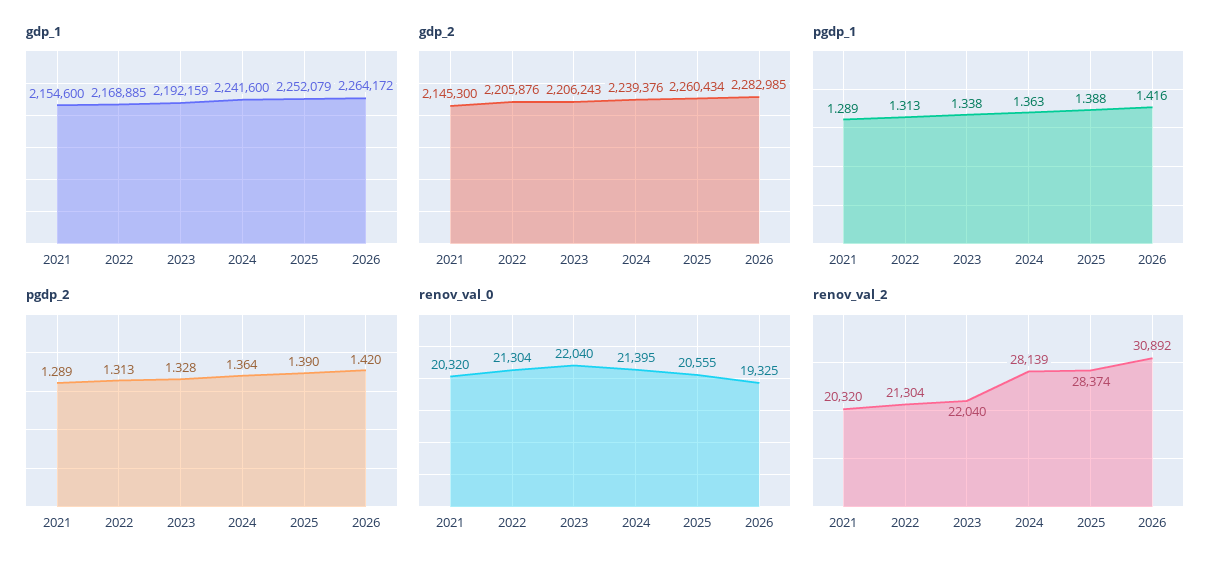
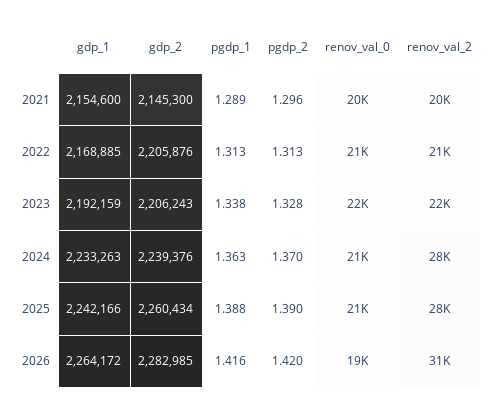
  {
    "gdp_1": {
      "2021": 2154600,
      "2022": 2168885,
      "2023": 2192159,
-     "2024": 2241600,
+     "2024": 2233263,
-     "2025": 2252079,
+     "2025": 2242166,
      "2026": 2264172
    },
    "gdp_2": {
      "2021": 2145300,
      "2022": 2205876,
      "2023": 2206243,
      "2024": 2239376,
      "2025": 2260434,
      "2026": 2282985
    },
    "pgdp_1": {
      "2021": 1.289,
      "2022": 1.313,
      "2023": 1.338,
      "2024": 1.363,
      "2025": 1.388,
      "2026": 1.416
    },
    "pgdp_2": {
-     "2021": 1.289,
+     "2021": 1.296,
      "2022": 1.313,
      "2023": 1.328,
-     "2024": 1.364,
+     "2024": 1.37,
      "2025": 1.39,
      "2026": 1.42
    },
    "renov_val_0": {
      "2021": 20320,
      "2022": 21304,
      "2023": 22040,
      "2024": 21395,
      "2025": 20555,
      "2026": 19325
    },
    "renov_val_2": {
      "2021": 20320,
      "2022": 21304,
      "2023": 22040,
      "2024": 28139,
      "2025": 28374,
      "2026": 30892
    }
  }

